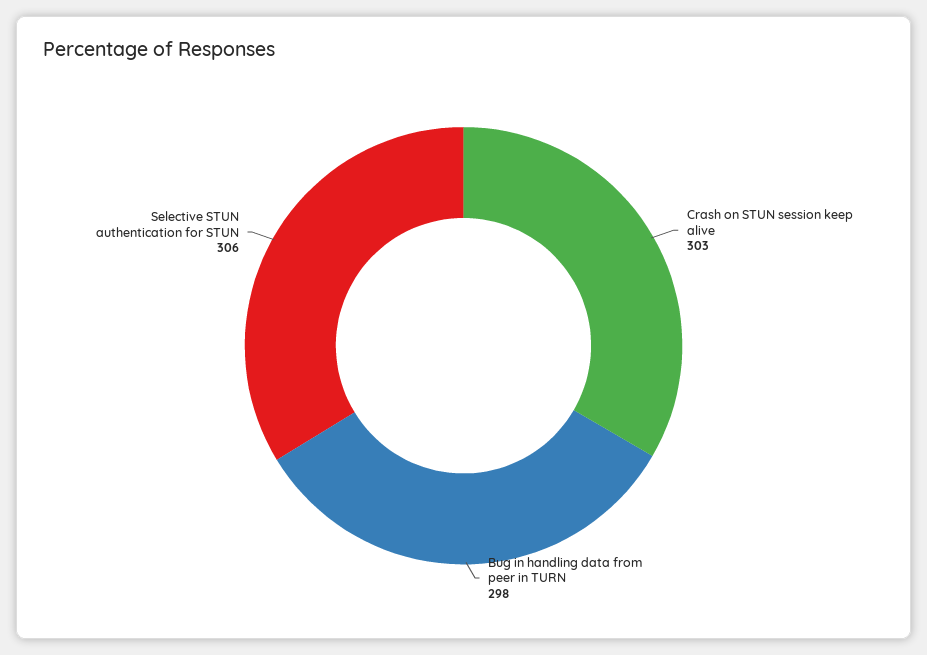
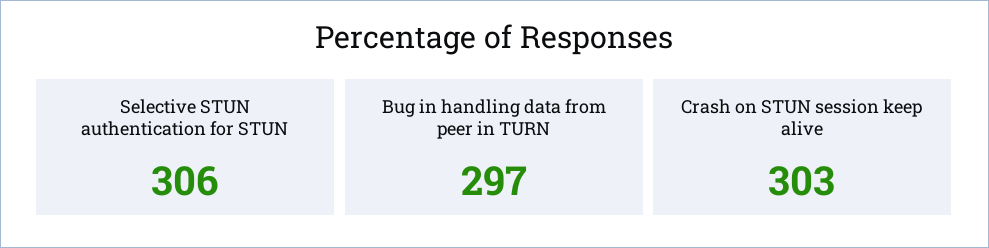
  {
    "Crash on STUN session keep alive": 303,
-   "Bug in handling data from peer in TURN": 298,
+   "Bug in handling data from peer in TURN": 297,
    "Selective STUN authentication for STUN": 306
  }

